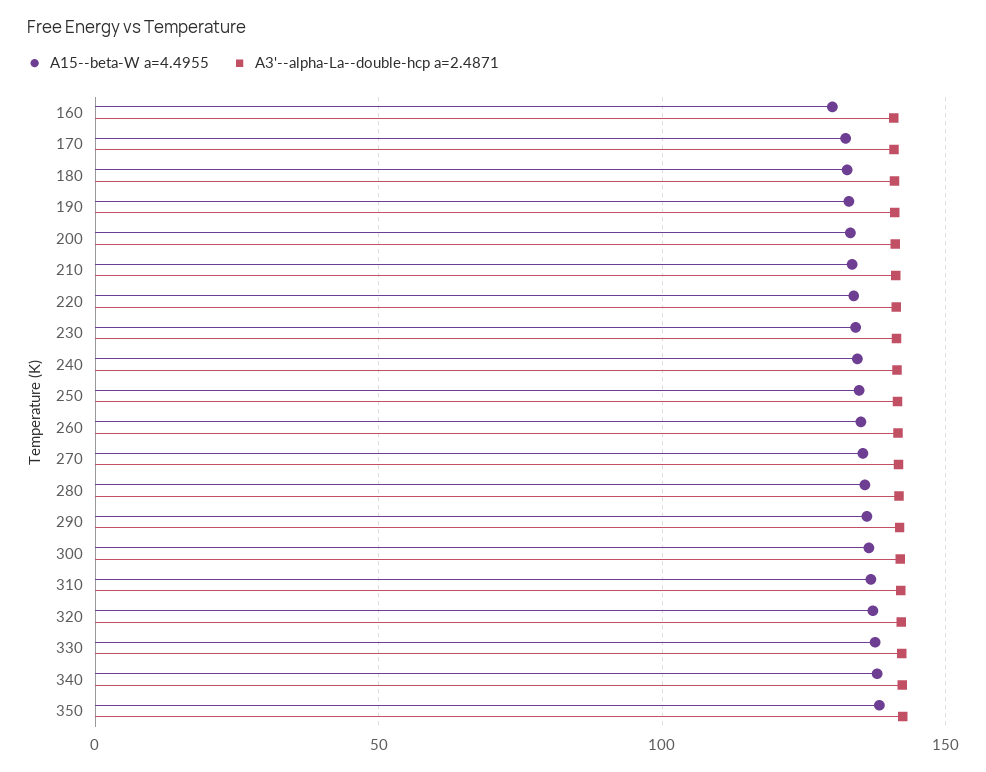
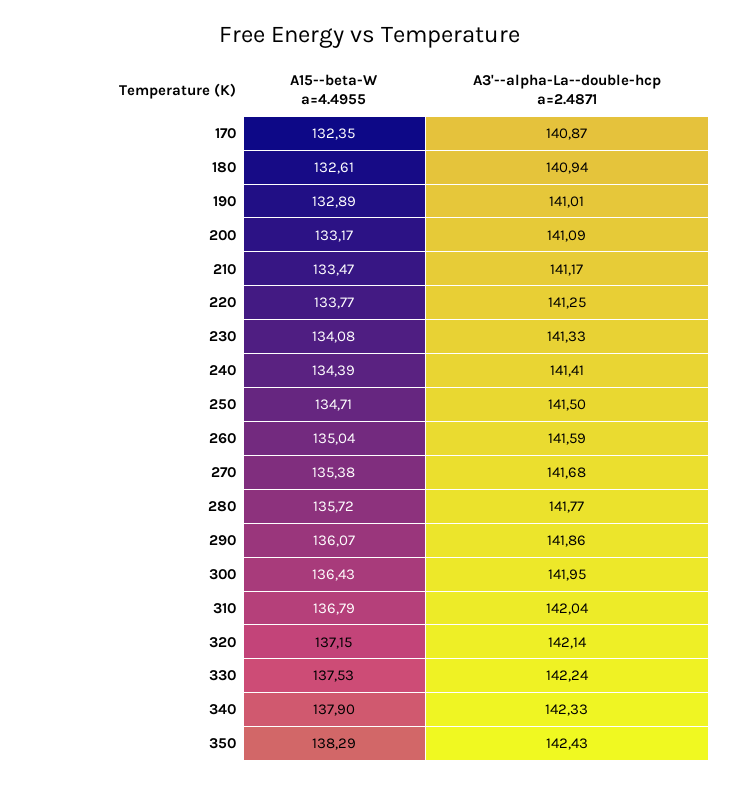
  {
    "A15--beta-W a=4.4955": {
-     "160": 130,
      "170": 132.35,
      "180": 132.61,
      "190": 132.89,
      "200": 133.17,
      "210": 133.47,
      "220": 133.77,
      "230": 134.08,
      "240": 134.39,
      "250": 134.71,
      "260": 135.04,
      "270": 135.38,
      "280": 135.72,
      "290": 136.07,
      "300": 136.43,
      "310": 136.79,
      "320": 137.15,
      "330": 137.53,
      "340": 137.9,
      "350": 138.29
    },
    "A3'--alpha-La--double-hcp a=2.4871": {
-     "160": 140,
      "170": 140.87,
      "180": 140.94,
      "190": 141.01,
      "200": 141.09,
      "210": 141.17,
      "220": 141.25,
      "230": 141.33,
      "240": 141.41,
      "250": 141.5,
      "260": 141.59,
      "270": 141.68,
      "280": 141.77,
      "290": 141.86,
      "300": 141.95,
      "310": 142.04,
      "320": 142.14,
      "330": 142.24,
      "340": 142.33,
      "350": 142.43
    }
  }

